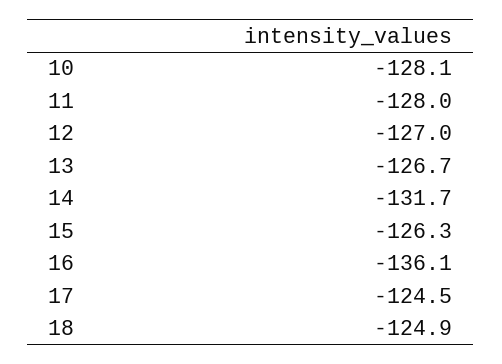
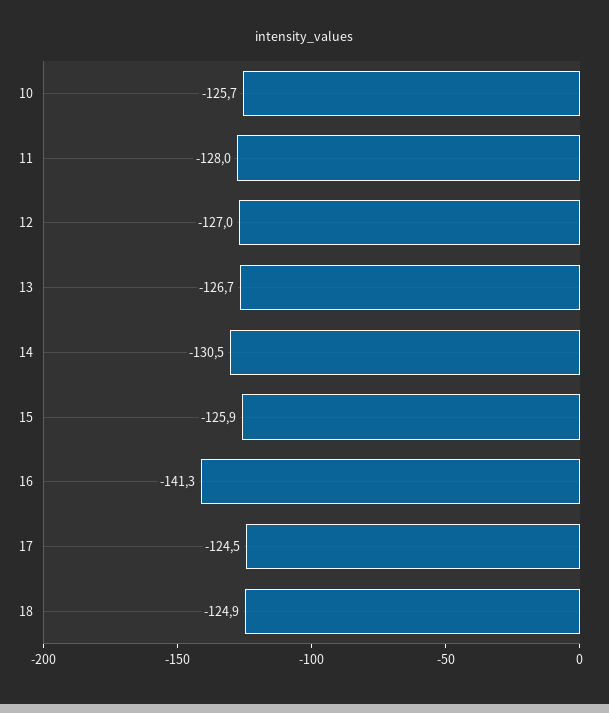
  {
-   "10": -128.1,
+   "10": -125.7,
    "11": -128,
    "12": -127,
    "13": -126.7,
-   "14": -131.7,
+   "14": -130.5,
-   "15": -126.3,
+   "15": -125.9,
-   "16": -136.1,
+   "16": -141.3,
    "17": -124.5,
    "18": -124.9
  }

